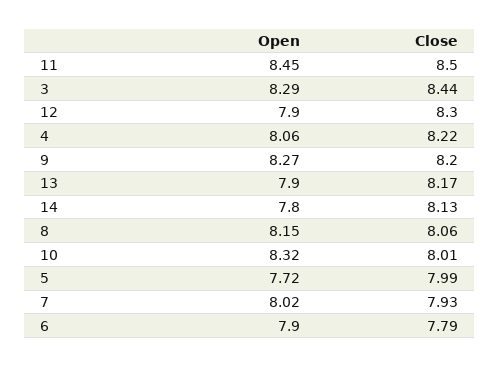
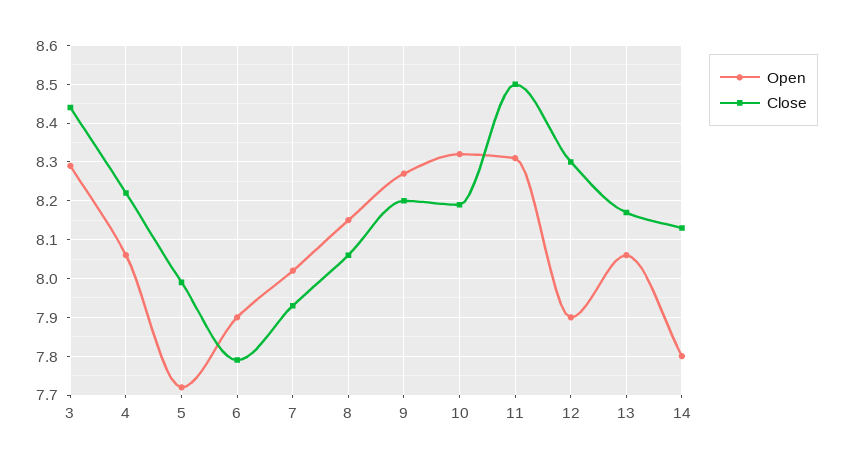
  {
    "Open": {
-     "11": 8.45,
+     "11": 8.3,
      "3": 8.29,
      "12": 7.9,
      "4": 8.06,
      "9": 8.27,
-     "13": 7.9,
+     "13": 8.05,
      "14": 7.8,
      "8": 8.15,
      "10": 8.32,
      "5": 7.72,
      "7": 8.02,
      "6": 7.9
    },
    "Close": {
      "11": 8.5,
      "3": 8.44,
      "12": 8.3,
      "4": 8.22,
      "9": 8.2,
      "13": 8.17,
      "14": 8.13,
      "8": 8.06,
-     "10": 8.01,
+     "10": 8.2,
      "5": 7.99,
      "7": 7.93,
      "6": 7.79
    }
  }

